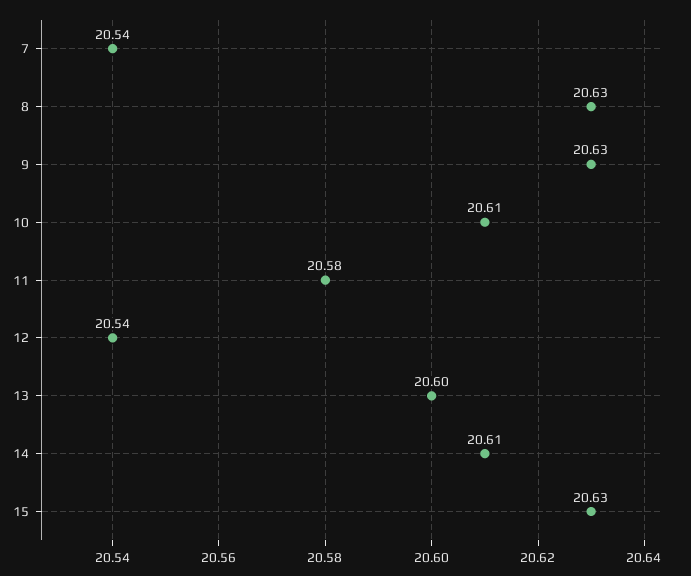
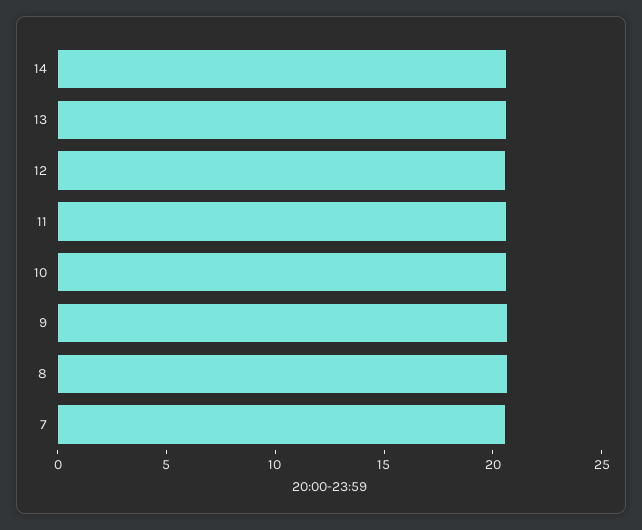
  {
    "7": 20.54,
    "8": 20.63,
    "9": 20.63,
    "10": 20.61,
    "11": 20.58,
    "12": 20.54,
    "13": 20.6,
-   "14": 20.61,
+   "14": 20.61
-   "15": 20.63
  }

